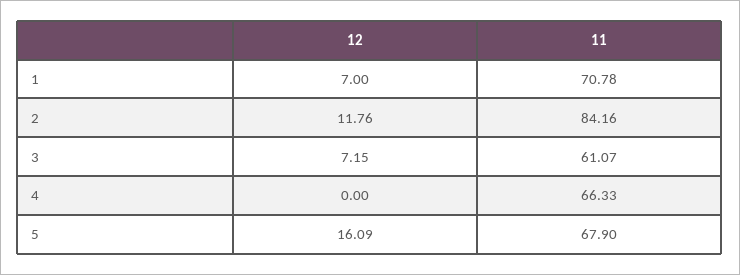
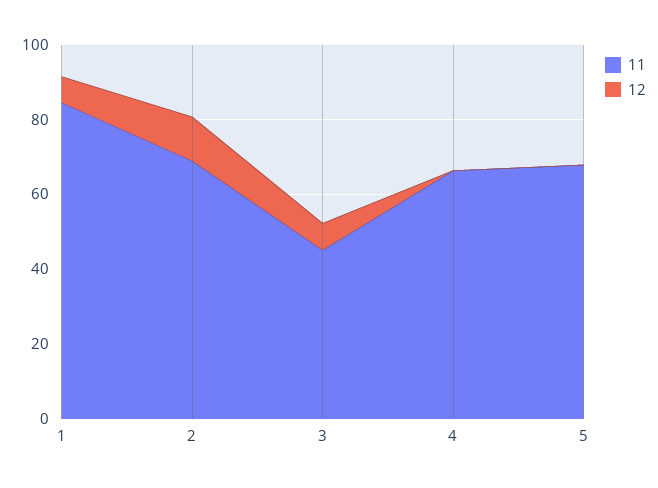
  {
    "12": {
      "1": 7,
      "2": 11.76,
      "3": 7.15,
      "4": 0,
-     "5": 16.09
+     "5": 0
    },
    "11": {
-     "1": 70.78,
+     "1": 85,
-     "2": 84.16,
+     "2": 70,
-     "3": 61.07,
+     "3": 45,
      "4": 66.33,
      "5": 67.9
    }
  }

